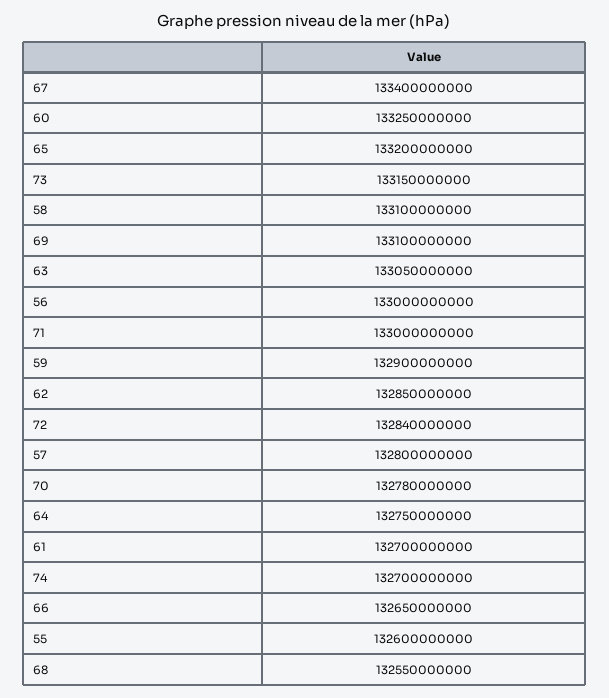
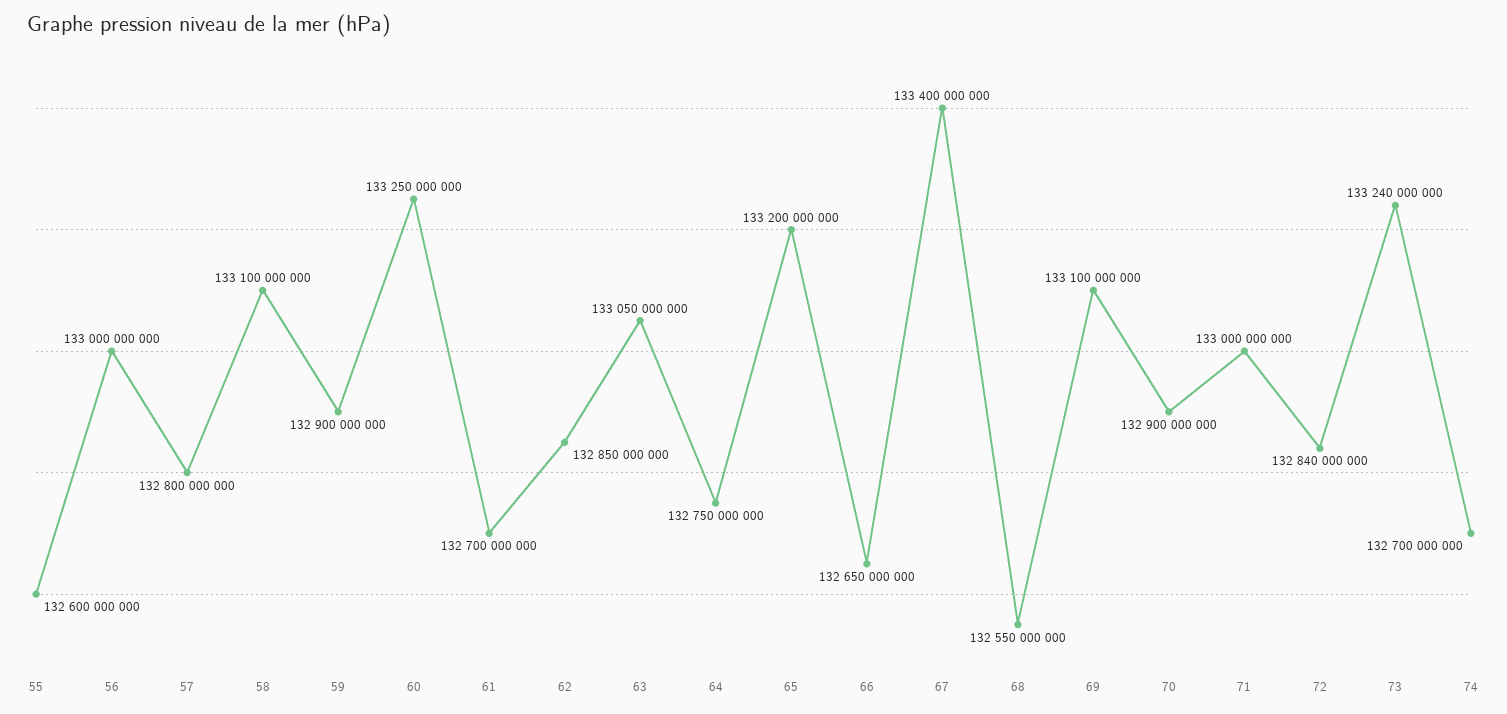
  {
    "67": 133400000000,
    "60": 133250000000,
    "65": 133200000000,
-   "73": 133150000000,
+   "73": 133240000000,
    "58": 133100000000,
    "69": 133100000000,
    "63": 133050000000,
    "56": 133000000000,
    "71": 133000000000,
    "59": 132900000000,
    "62": 132850000000,
    "72": 132840000000,
    "57": 132800000000,
-   "70": 132780000000,
+   "70": 132900000000,
    "64": 132750000000,
    "61": 132700000000,
    "74": 132700000000,
    "66": 132650000000,
    "55": 132600000000,
    "68": 132550000000
  }

